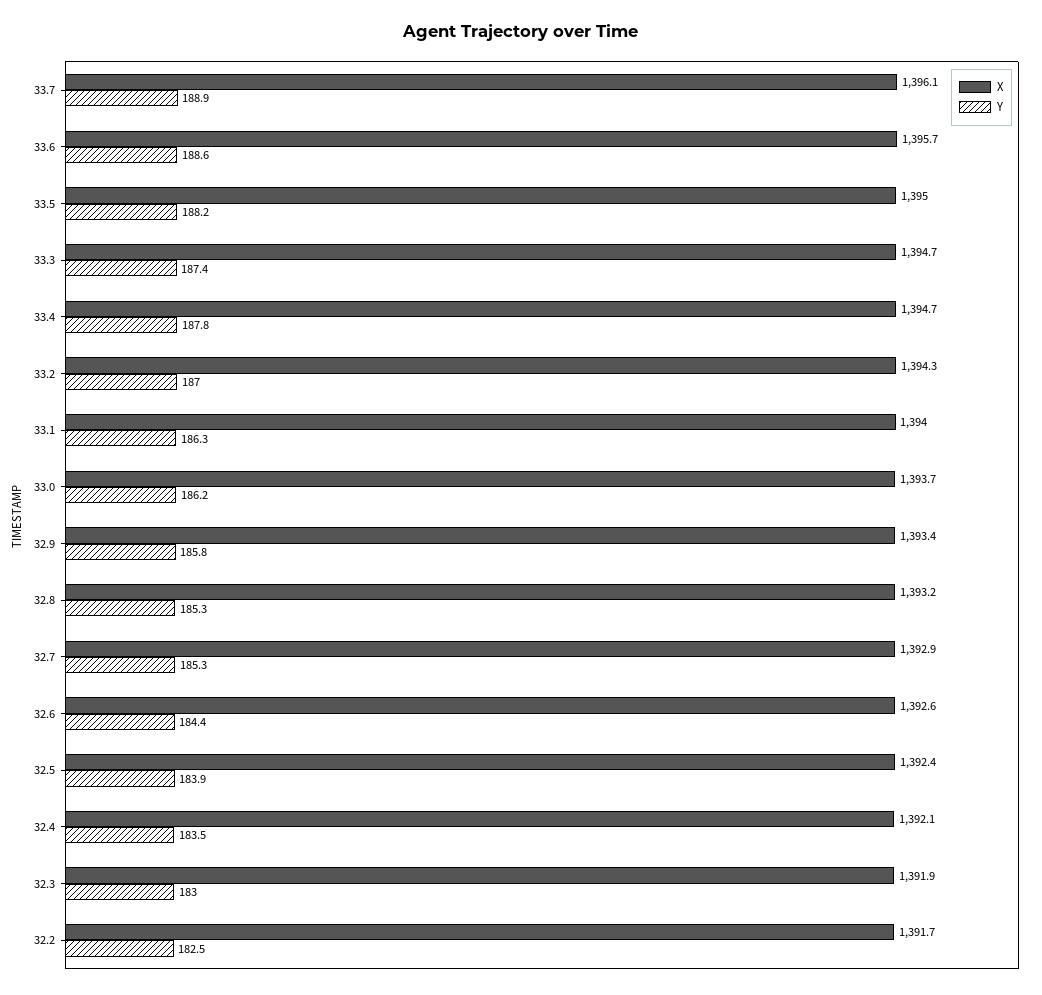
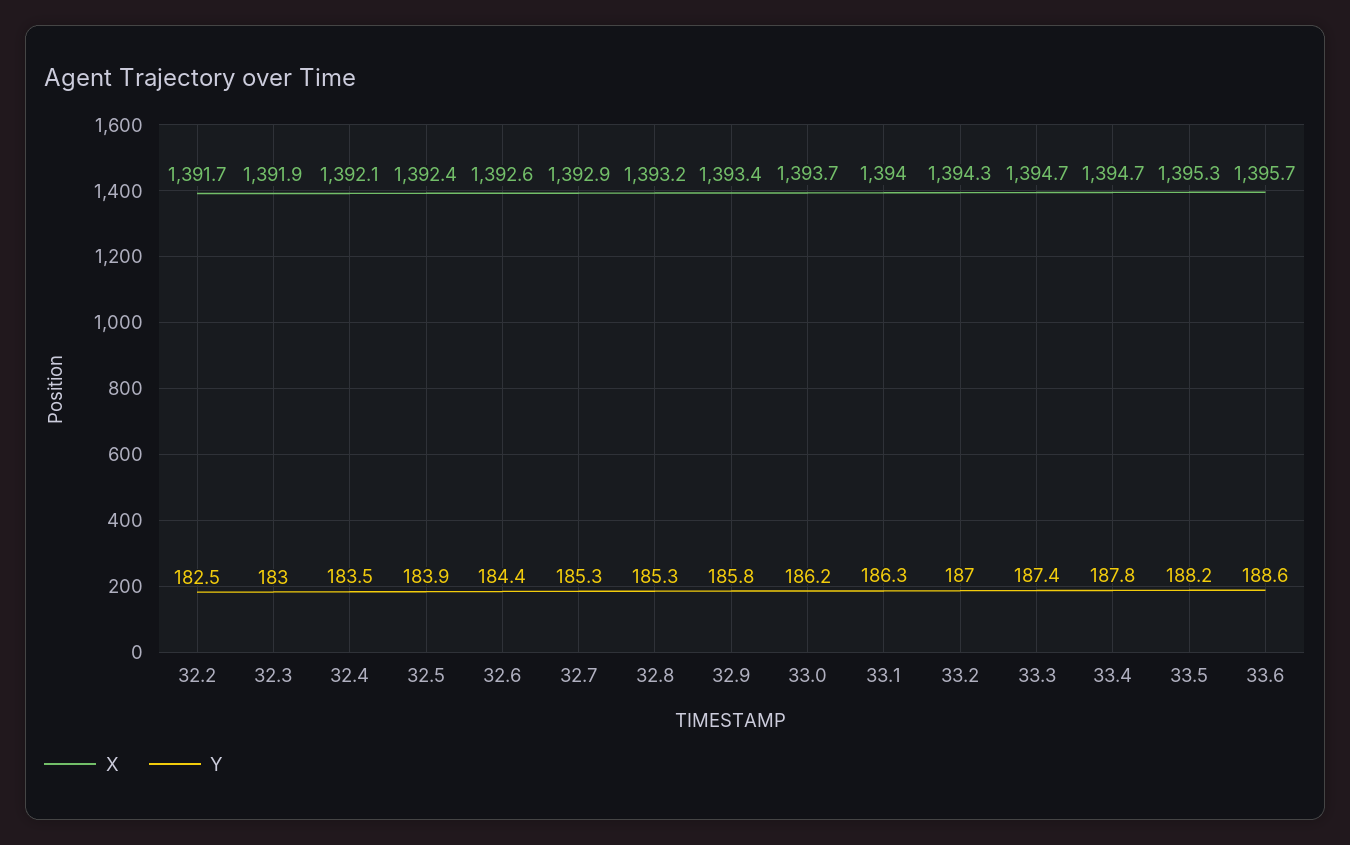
  {
    "X": {
-     "33.7": 1396.1,
      "33.6": 1395.7,
-     "33.5": 1395,
+     "33.5": 1395.3,
      "33.3": 1394.7,
      "33.4": 1394.7,
      "33.2": 1394.3,
      "33.1": 1394,
      "33.0": 1393.7,
      "32.9": 1393.4,
      "32.8": 1393.2,
      "32.7": 1392.9,
      "32.6": 1392.6,
      "32.5": 1392.4,
      "32.4": 1392.1,
      "32.3": 1391.9,
      "32.2": 1391.7
    },
    "Y": {
-     "33.7": 188.9,
      "33.6": 188.6,
      "33.5": 188.2,
      "33.3": 187.4,
      "33.4": 187.8,
      "33.2": 187,
      "33.1": 186.3,
      "33.0": 186.2,
      "32.9": 185.8,
      "32.8": 185.3,
      "32.7": 185.3,
      "32.6": 184.4,
      "32.5": 183.9,
      "32.4": 183.5,
      "32.3": 183,
      "32.2": 182.5
    }
  }

